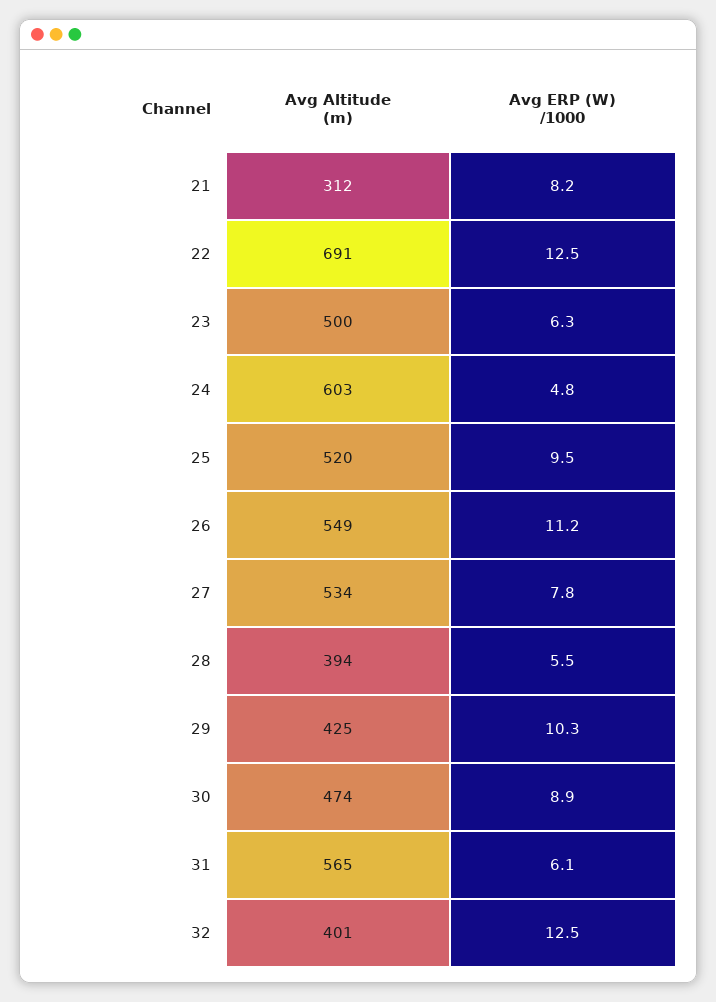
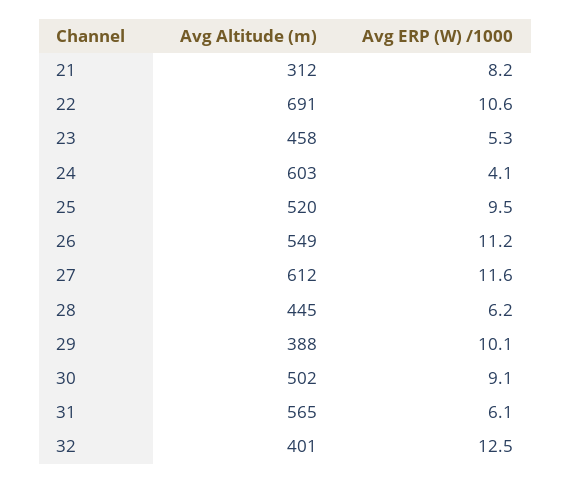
  {
    "Avg Altitude (m)": {
      "21": 312,
      "22": 691,
-     "23": 500,
+     "23": 458,
      "24": 603,
      "25": 520,
      "26": 549,
-     "27": 534,
+     "27": 612,
-     "28": 394,
+     "28": 445,
-     "29": 425,
+     "29": 388,
-     "30": 474,
+     "30": 502,
      "31": 565,
      "32": 401
    },
    "Avg ERP (W) /1000": {
      "21": 8.2,
-     "22": 12.5,
+     "22": 10.6,
-     "23": 6.3,
+     "23": 5.3,
-     "24": 4.8,
+     "24": 4.1,
      "25": 9.5,
      "26": 11.2,
-     "27": 7.8,
+     "27": 11.6,
-     "28": 5.5,
+     "28": 6.2,
-     "29": 10.3,
+     "29": 10.1,
-     "30": 8.9,
+     "30": 9.1,
      "31": 6.1,
      "32": 12.5
    }
  }

